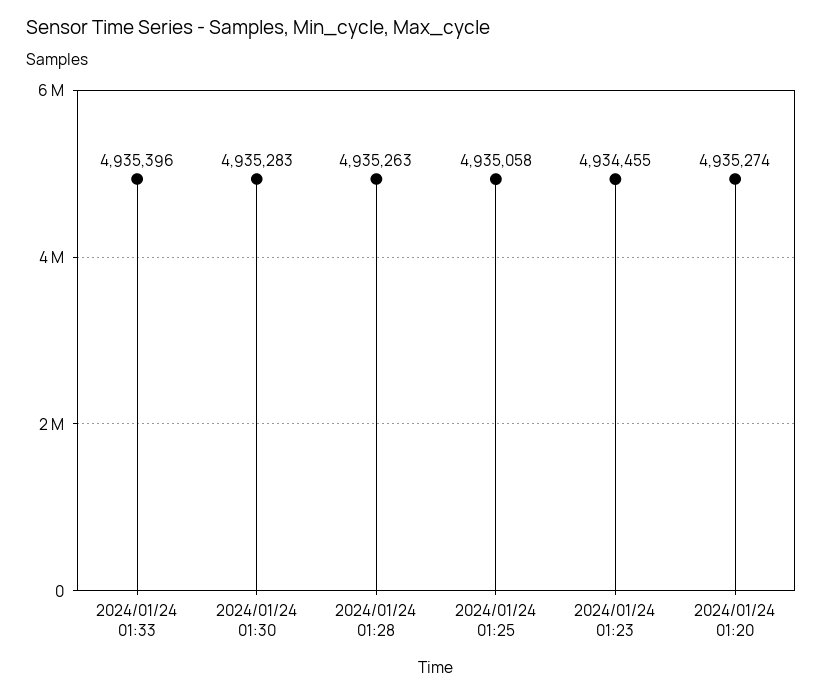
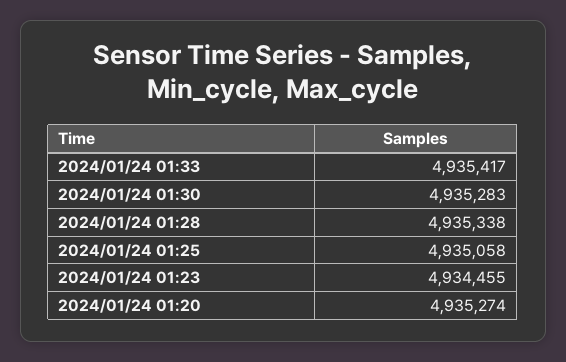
  {
-   "2024/01/24 01:33": 4935396,
+   "2024/01/24 01:33": 4935417,
    "2024/01/24 01:30": 4935283,
-   "2024/01/24 01:28": 4935263,
+   "2024/01/24 01:28": 4935338,
    "2024/01/24 01:25": 4935058,
    "2024/01/24 01:23": 4934455,
    "2024/01/24 01:20": 4935274
  }

